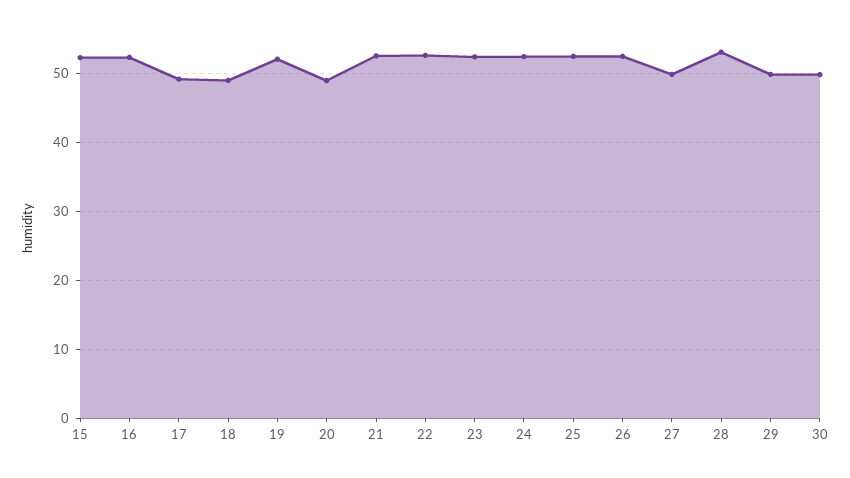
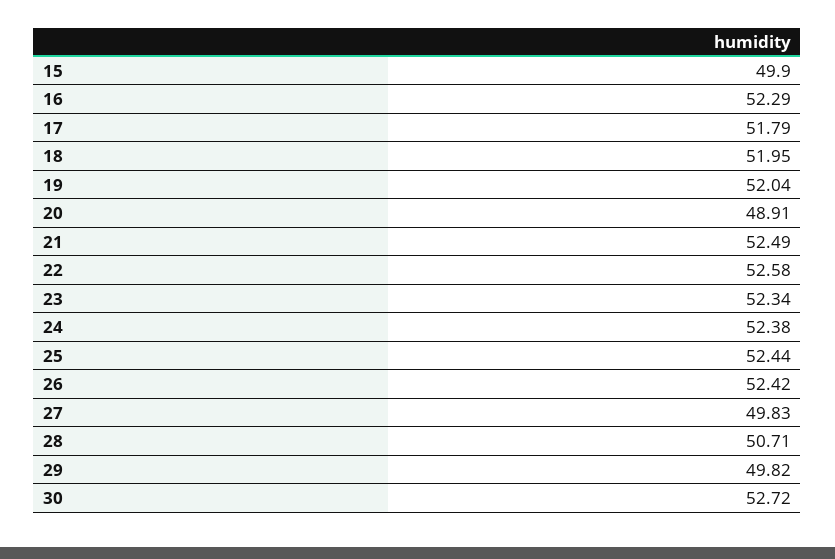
  {
-   "15": 52,
+   "15": 49.9,
    "16": 52.29,
-   "17": 49,
+   "17": 51.79,
-   "18": 49,
+   "18": 51.95,
    "19": 52.04,
    "20": 48.91,
    "21": 52.49,
    "22": 52.58,
    "23": 52.34,
    "24": 52.38,
    "25": 52.44,
    "26": 52.42,
    "27": 49.83,
-   "28": 53,
+   "28": 50.71,
    "29": 49.82,
-   "30": 50
+   "30": 52.72
  }

